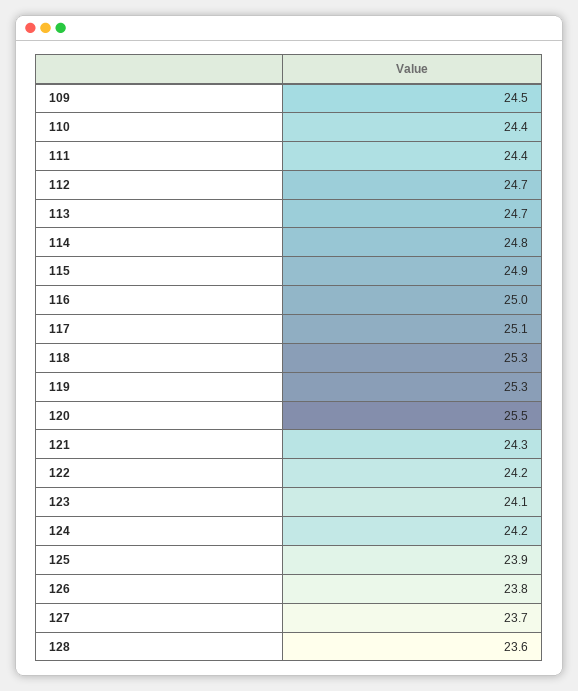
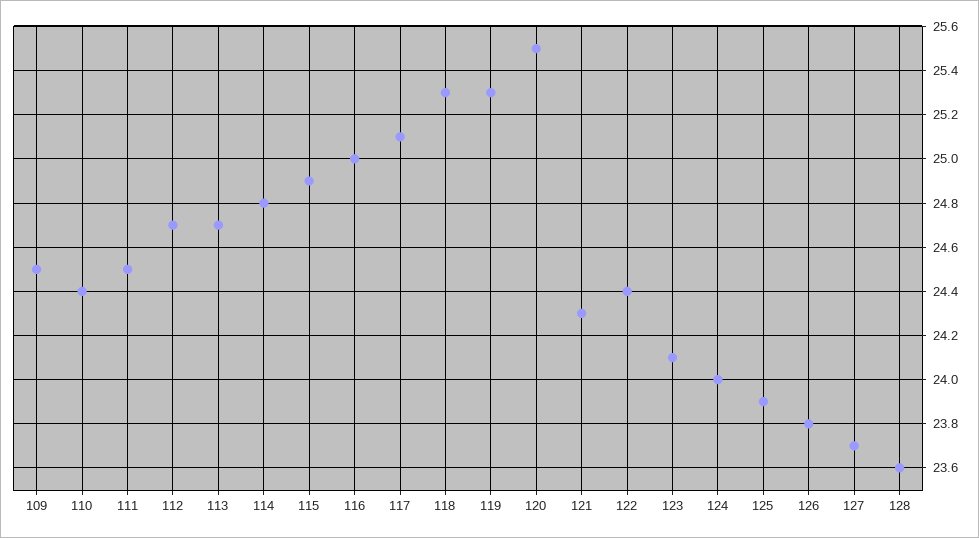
  {
    "109": 24.5,
    "110": 24.4,
-   "111": 24.4,
+   "111": 24.5,
    "112": 24.7,
    "113": 24.7,
    "114": 24.8,
    "115": 24.9,
    "116": 25,
    "117": 25.1,
    "118": 25.3,
    "119": 25.3,
    "120": 25.5,
    "121": 24.3,
-   "122": 24.2,
+   "122": 24.4,
    "123": 24.1,
-   "124": 24.2,
+   "124": 24,
    "125": 23.9,
    "126": 23.8,
    "127": 23.7,
    "128": 23.6
  }

